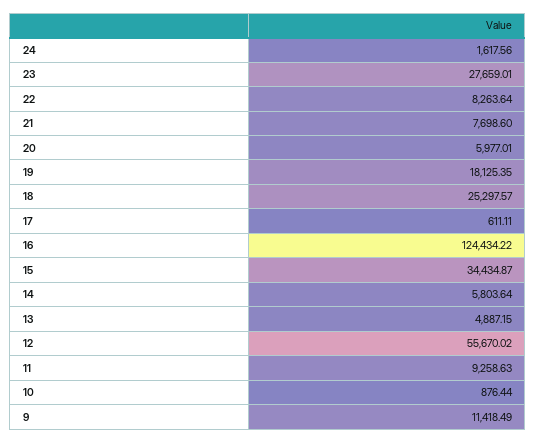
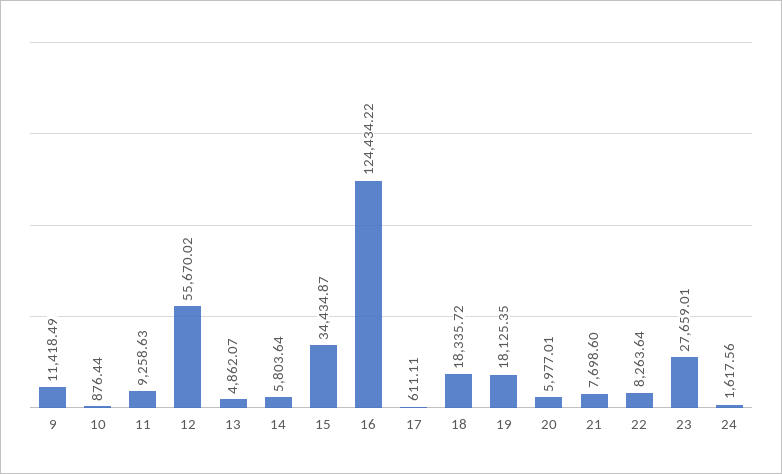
  {
    "24": 1617.56,
    "23": 27659.01,
    "22": 8263.64,
    "21": 7698.6,
    "20": 5977.01,
    "19": 18125.35,
-   "18": 25297.57,
+   "18": 18335.72,
    "17": 611.11,
    "16": 124434.22,
    "15": 34434.87,
    "14": 5803.64,
-   "13": 4887.15,
+   "13": 4862.07,
    "12": 55670.02,
    "11": 9258.63,
    "10": 876.44,
    "9": 11418.49
  }

